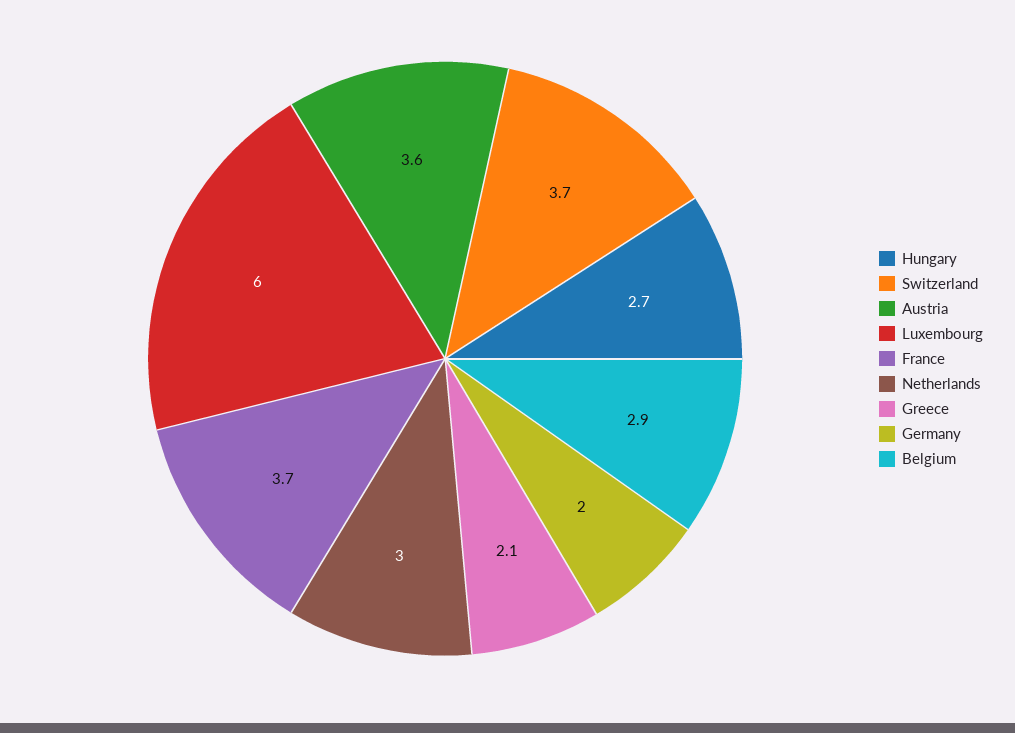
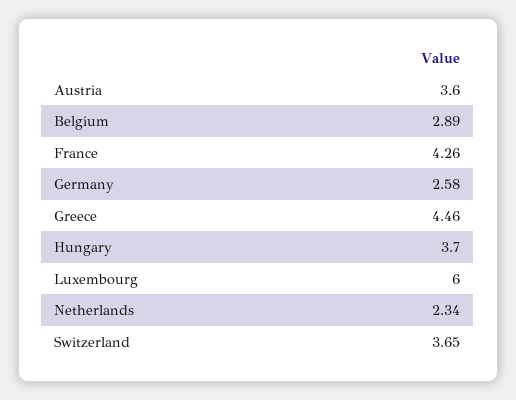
  {
-   "Hungary": 2.7,
+   "Hungary": 3.7,
    "Switzerland": 3.65,
    "Austria": 3.6,
    "Luxembourg": 6,
-   "France": 3.7,
+   "France": 4.26,
-   "Netherlands": 3,
+   "Netherlands": 2.34,
-   "Greece": 2.1,
+   "Greece": 4.46,
-   "Germany": 2,
+   "Germany": 2.58,
    "Belgium": 2.89
  }

